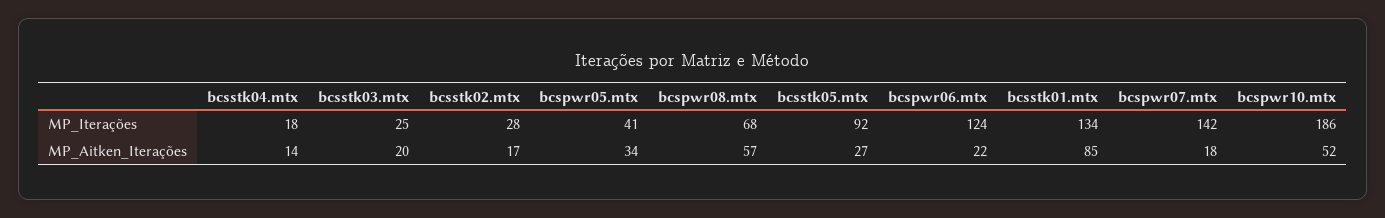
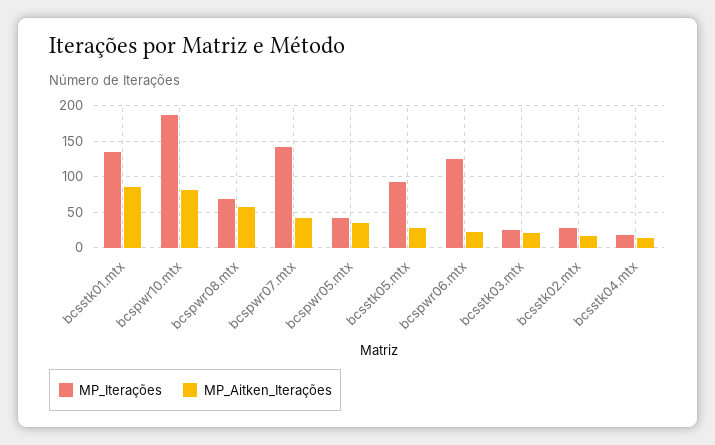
  {
    "MP_Iterações": {
      "bcsstk04.mtx": 18,
      "bcsstk03.mtx": 25,
      "bcsstk02.mtx": 28,
      "bcspwr05.mtx": 41,
      "bcspwr08.mtx": 68,
      "bcsstk05.mtx": 92,
      "bcspwr06.mtx": 124,
      "bcsstk01.mtx": 134,
      "bcspwr07.mtx": 142,
      "bcspwr10.mtx": 186
    },
    "MP_Aitken_Iterações": {
      "bcsstk04.mtx": 14,
      "bcsstk03.mtx": 20,
      "bcsstk02.mtx": 17,
      "bcspwr05.mtx": 34,
      "bcspwr08.mtx": 57,
      "bcsstk05.mtx": 27,
      "bcspwr06.mtx": 22,
      "bcsstk01.mtx": 85,
-     "bcspwr07.mtx": 18,
+     "bcspwr07.mtx": 40,
-     "bcspwr10.mtx": 52
+     "bcspwr10.mtx": 80
    }
  }

